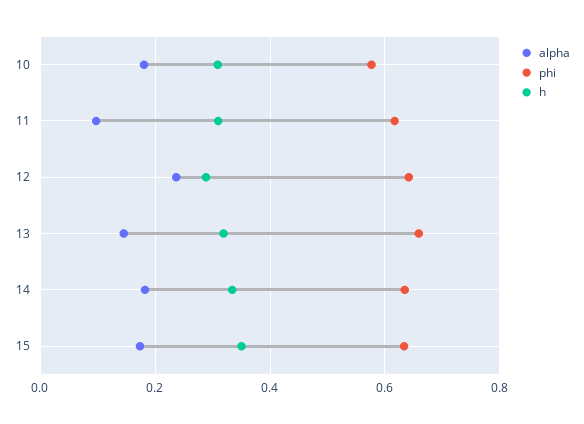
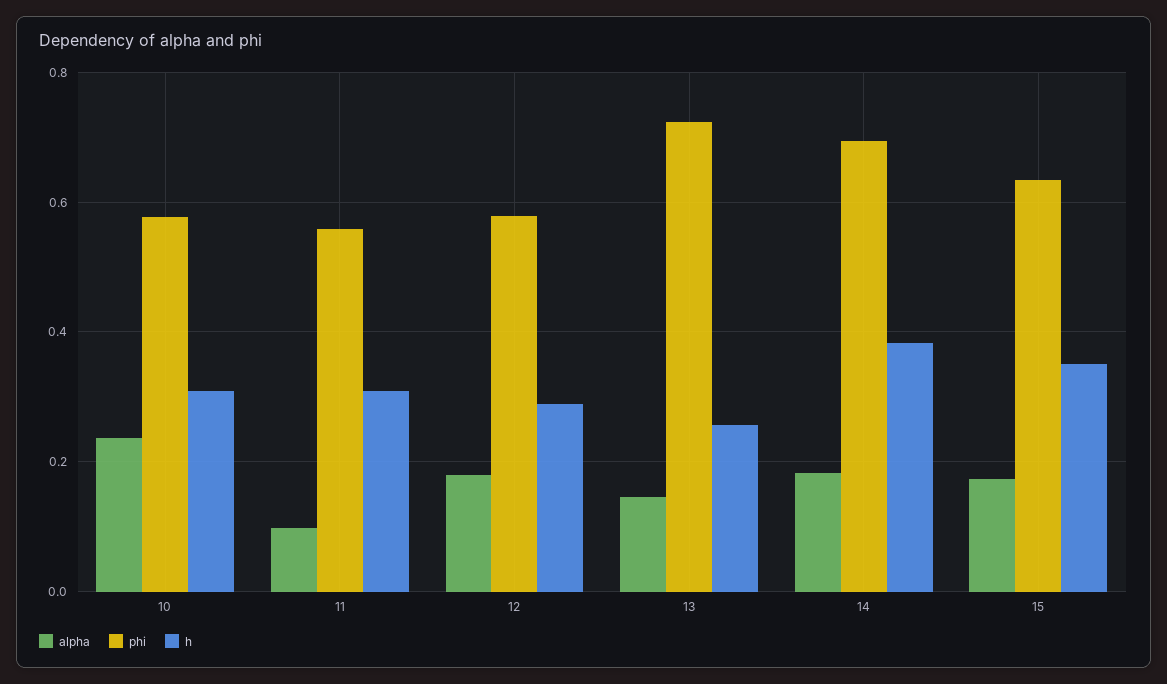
  {
    "alpha": {
-     "10": 0.18,
+     "10": 0.24,
      "11": 0.1,
-     "12": 0.24,
+     "12": 0.18,
      "13": 0.14,
      "14": 0.18,
      "15": 0.18
    },
    "phi": {
      "10": 0.58,
-     "11": 0.62,
+     "11": 0.56,
-     "12": 0.64,
+     "12": 0.58,
-     "13": 0.66,
+     "13": 0.72,
-     "14": 0.64,
+     "14": 0.7,
      "15": 0.64
    },
    "h": {
      "10": 0.3,
      "11": 0.3,
      "12": 0.28,
-     "13": 0.32,
+     "13": 0.26,
-     "14": 0.34,
+     "14": 0.38,
      "15": 0.36
    }
  }

